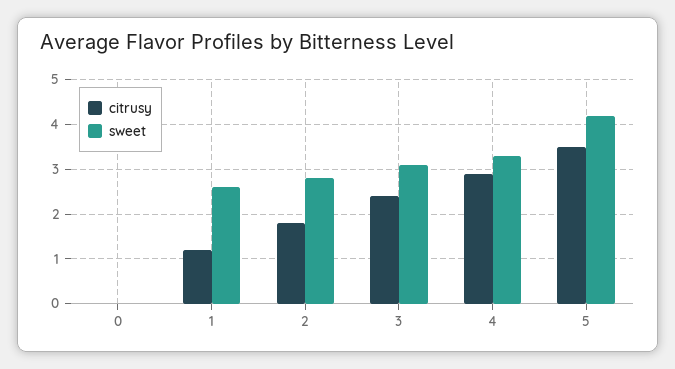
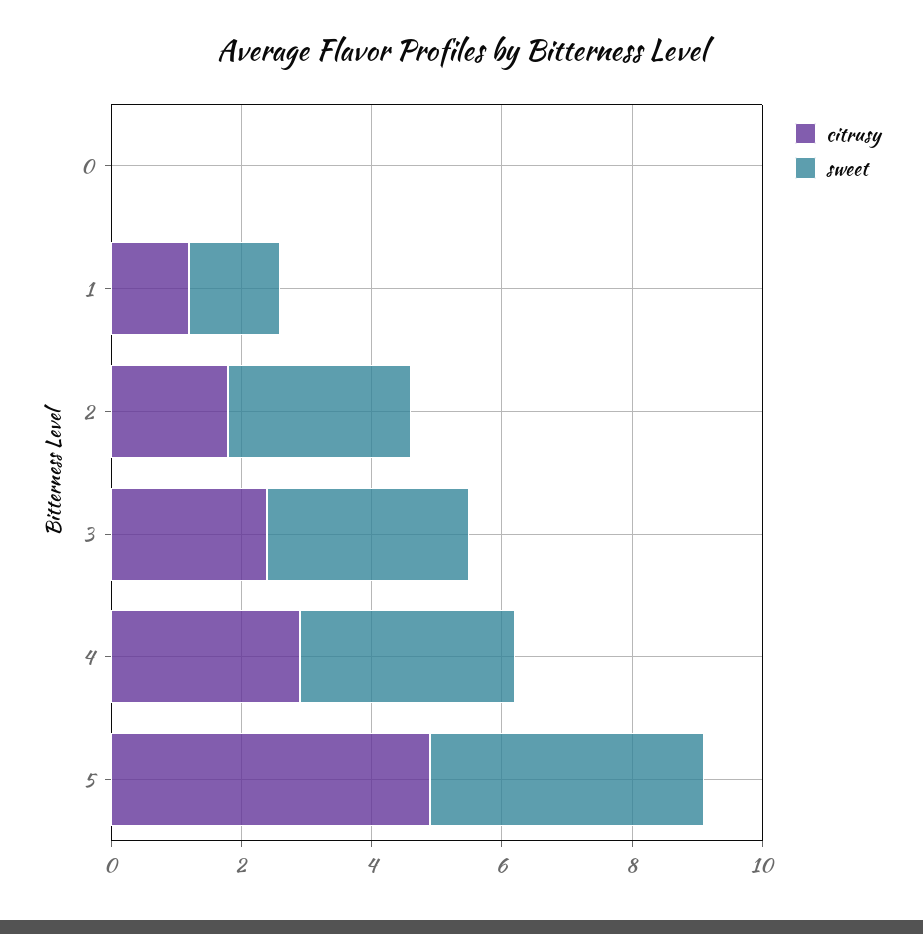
  {
    "citrusy": {
      "0": 0,
      "1": 1,
      "2": 2,
      "3": 2.5,
      "4": 3,
-     "5": 3.5
+     "5": 5
    },
    "sweet": {
      "0": 0,
-     "1": 2.5,
+     "1": 1.5,
      "2": 3,
      "3": 3,
      "4": 3.5,
      "5": 4
    }
  }

